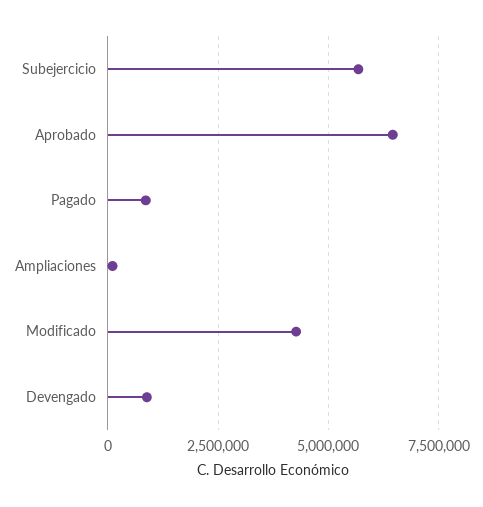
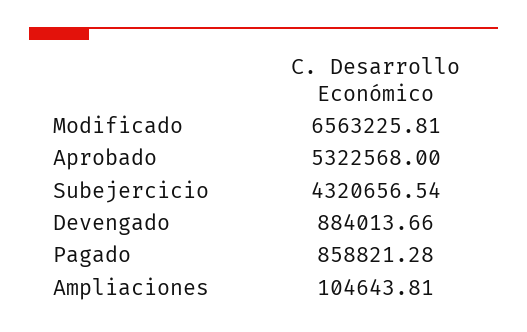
  {
-   "Subejercicio": 5750000,
+   "Subejercicio": 4320656.54,
-   "Aprobado": 6500000,
+   "Aprobado": 5322568,
    "Pagado": 858821.28,
    "Ampliaciones": 104643.81,
-   "Modificado": 4250000,
+   "Modificado": 6563225.81,
    "Devengado": 884013.66
  }

